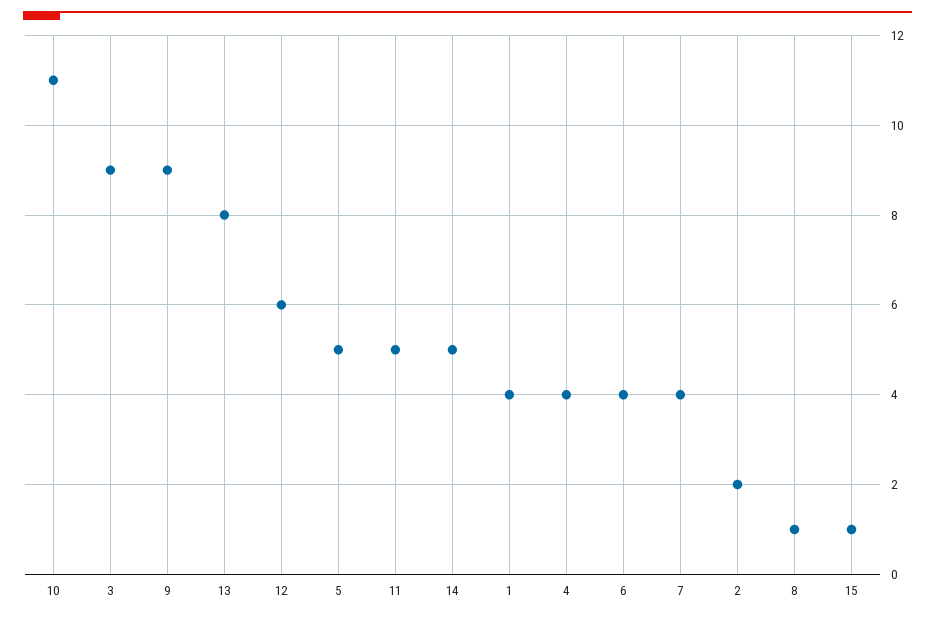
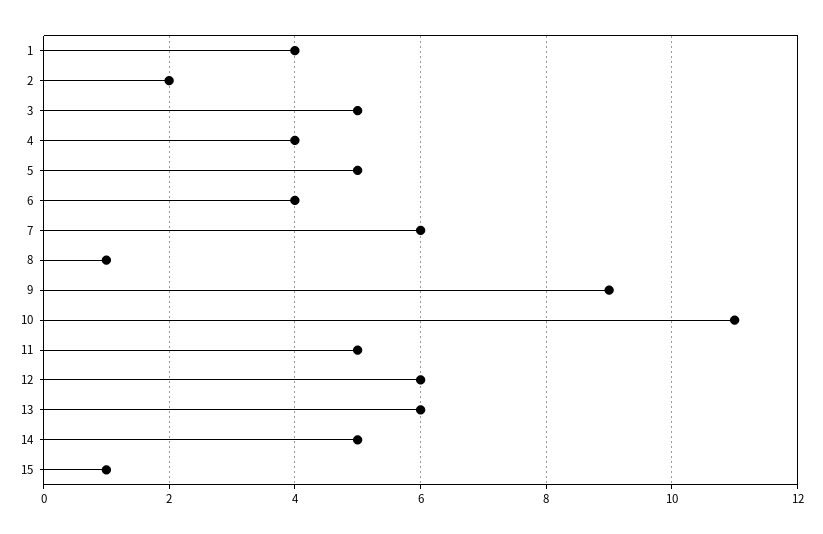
  {
    "10": 11,
-   "3": 9,
+   "3": 5,
    "9": 9,
-   "13": 8,
+   "13": 6,
    "12": 6,
    "5": 5,
    "11": 5,
    "14": 5,
    "1": 4,
    "4": 4,
    "6": 4,
-   "7": 4,
+   "7": 6,
    "2": 2,
    "8": 1,
    "15": 1
  }

